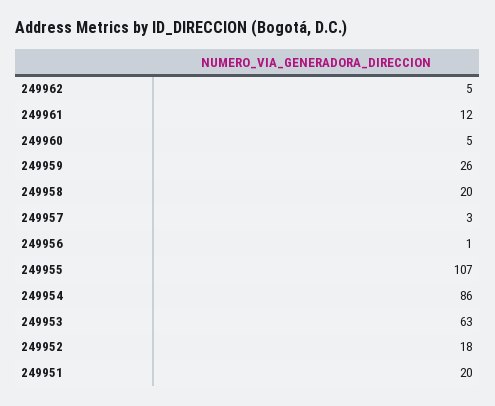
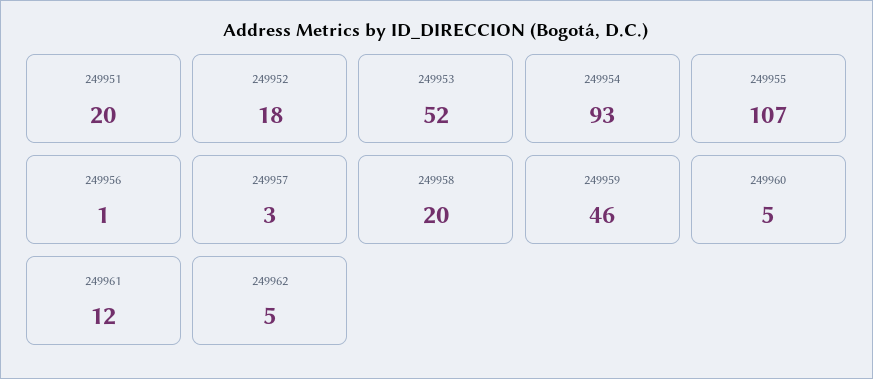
  {
    "249962": 5,
    "249961": 12,
    "249960": 5,
-   "249959": 26,
+   "249959": 46,
    "249958": 20,
    "249957": 3,
    "249956": 1,
    "249955": 107,
-   "249954": 86,
+   "249954": 93,
-   "249953": 63,
+   "249953": 52,
    "249952": 18,
    "249951": 20
  }

